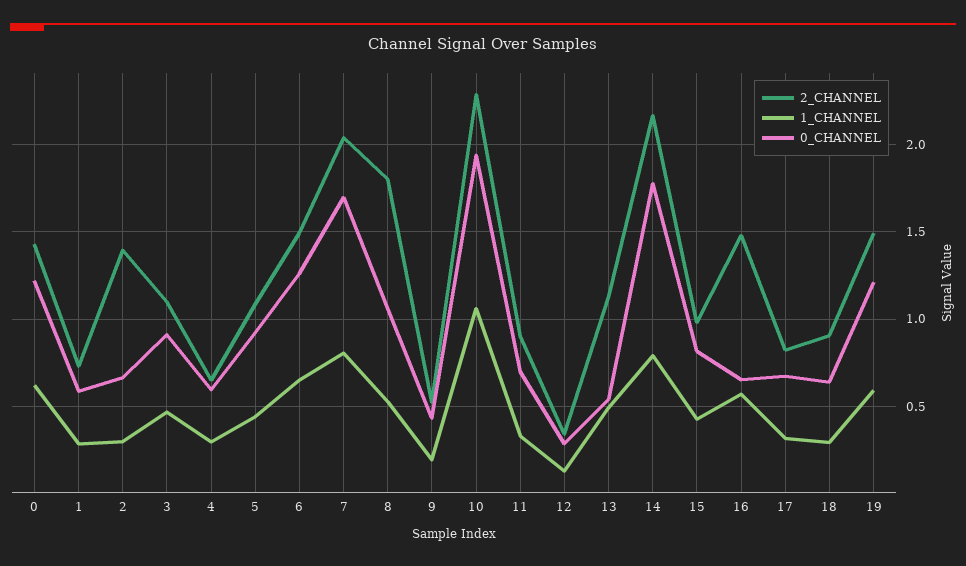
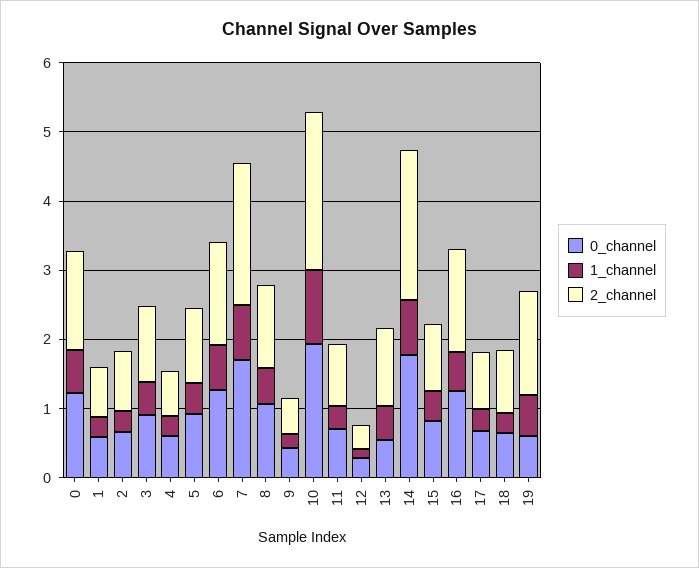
  {
    "2_CHANNEL": {
      "0": 1.45,
      "1": 0.75,
-     "2": 1.4,
+     "2": 0.8,
      "3": 1.1,
      "4": 0.65,
      "5": 1.1,
      "6": 1.5,
      "7": 2.05,
-     "8": 1.8,
+     "8": 1.2,
      "9": 0.5,
      "10": 2.3,
      "11": 0.9,
      "12": 0.35,
      "13": 1.15,
      "14": 2.15,
      "15": 1,
      "16": 1.5,
      "17": 0.8,
      "18": 0.9,
      "19": 1.5
    },
    "1_CHANNEL": {
      "0": 0.6,
      "1": 0.3,
      "2": 0.3,
      "3": 0.45,
      "4": 0.3,
      "5": 0.45,
      "6": 0.65,
      "7": 0.8,
      "8": 0.55,
      "9": 0.2,
      "10": 1.05,
      "11": 0.35,
      "12": 0.15,
      "13": 0.5,
      "14": 0.8,
      "15": 0.45,
      "16": 0.55,
      "17": 0.3,
      "18": 0.3,
      "19": 0.6
    },
    "0_CHANNEL": {
      "0": 1.2,
      "1": 0.6,
      "2": 0.65,
      "3": 0.9,
      "4": 0.6,
      "5": 0.9,
      "6": 1.25,
      "7": 1.7,
      "8": 1.05,
      "9": 0.45,
      "10": 1.95,
      "11": 0.7,
      "12": 0.3,
      "13": 0.55,
      "14": 1.8,
      "15": 0.8,
-     "16": 0.65,
+     "16": 1.2,
      "17": 0.65,
      "18": 0.65,
-     "19": 1.2
+     "19": 0.6
    }
  }

